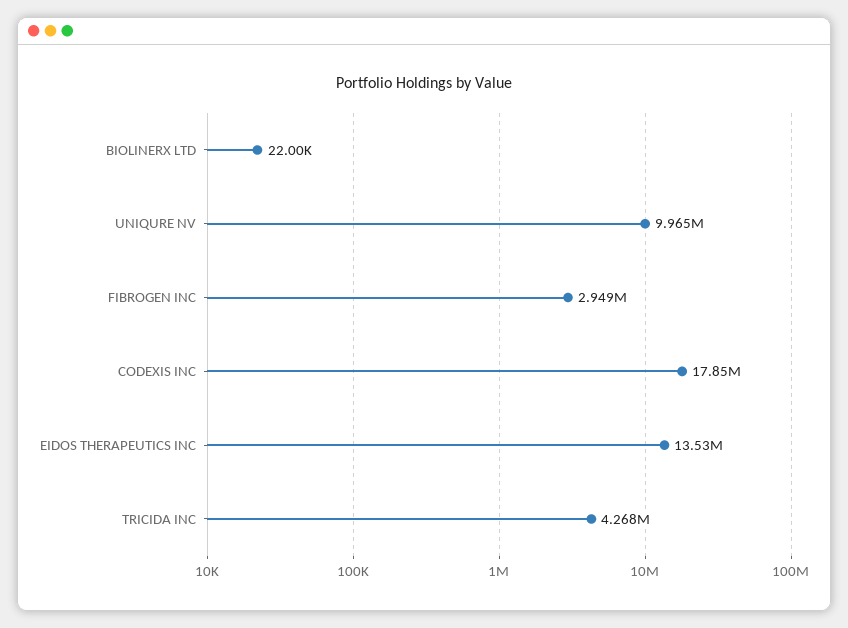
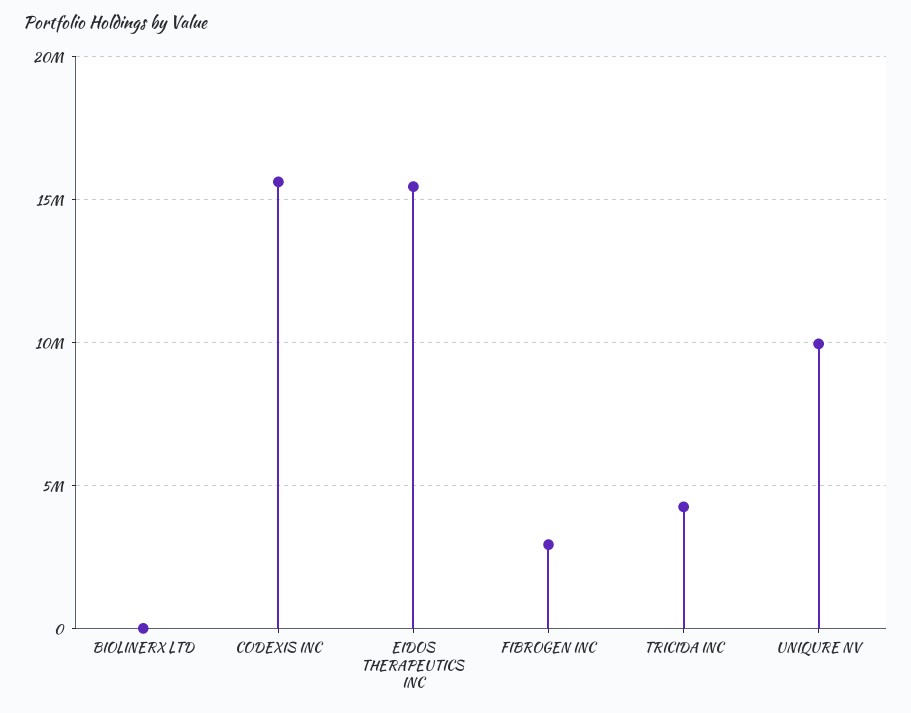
  {
    "BIOLINERX LTD": 22000,
    "UNIQURE NV": 9965000,
    "FIBROGEN INC": 2949000,
-   "CODEXIS INC": 17850000,
+   "CODEXIS INC": 15500000,
-   "EIDOS THERAPEUTICS INC": 13530000,
+   "EIDOS THERAPEUTICS INC": 15500000,
    "TRICIDA INC": 4268000
  }

